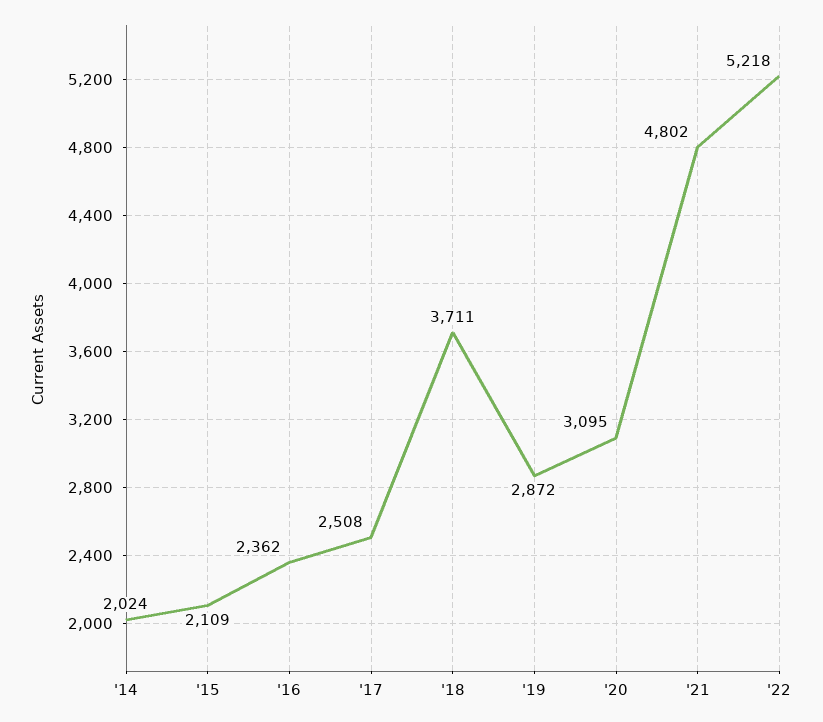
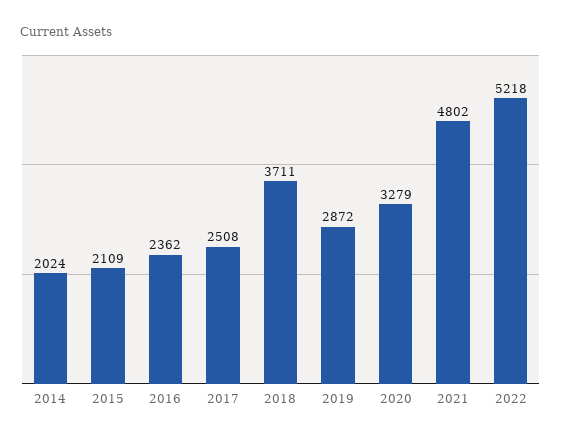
  {
    "'14": 2024,
    "'15": 2109,
    "'16": 2362,
    "'17": 2508,
    "'18": 3711,
    "'19": 2872,
-   "'20": 3095,
+   "'20": 3279,
    "'21": 4802,
    "'22": 5218
  }

